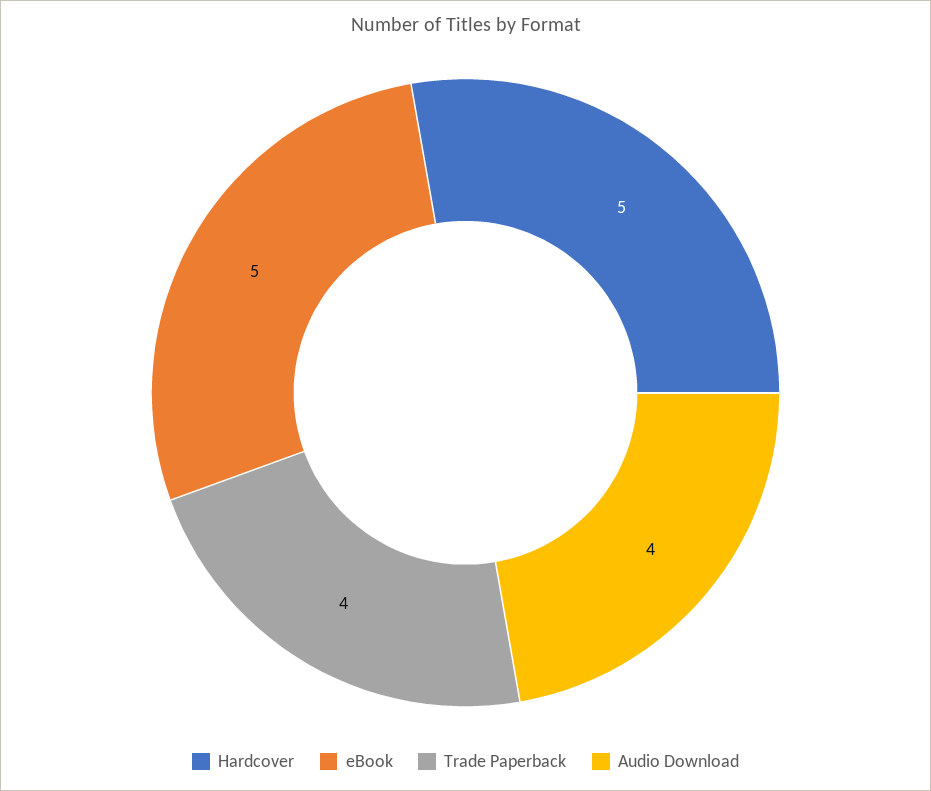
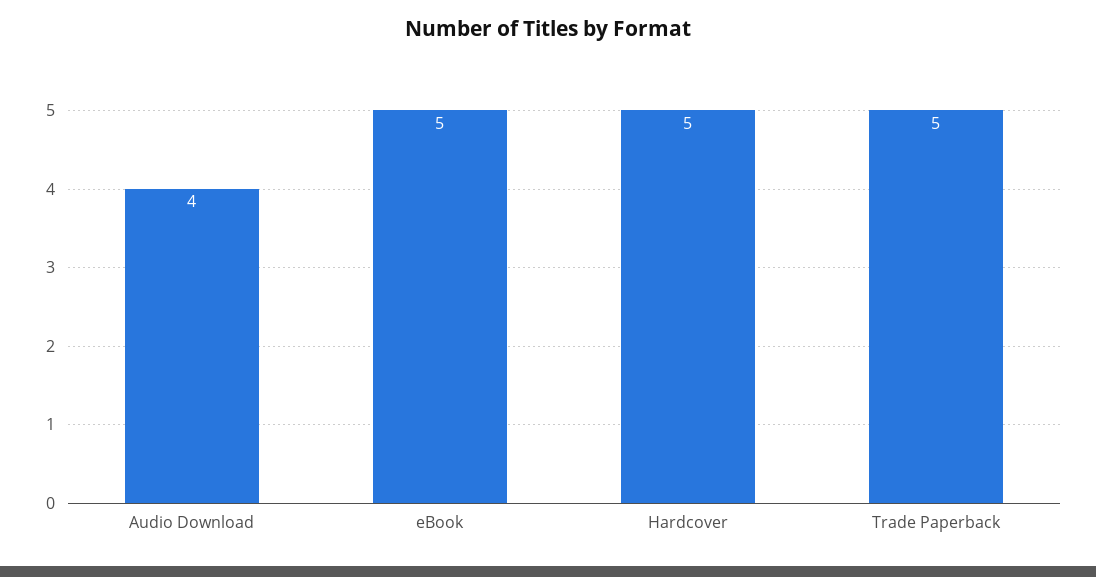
  {
    "Hardcover": 5,
    "eBook": 5,
-   "Trade Paperback": 4,
+   "Trade Paperback": 5,
    "Audio Download": 4
  }

